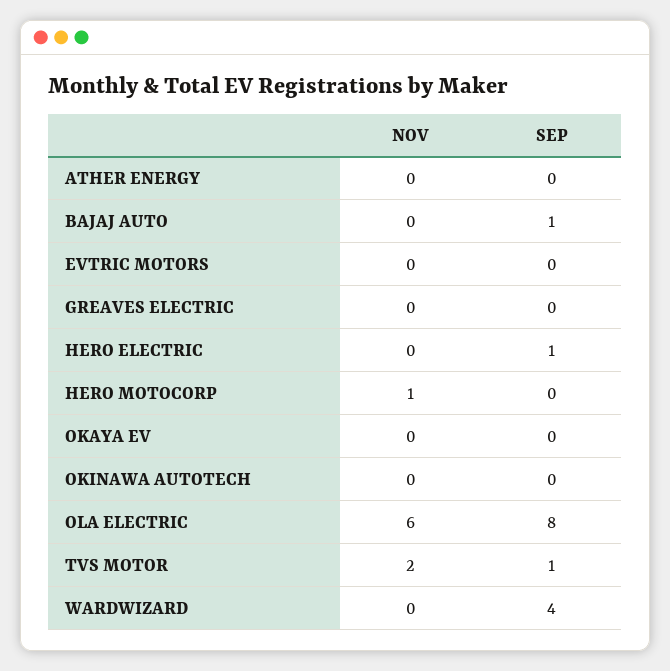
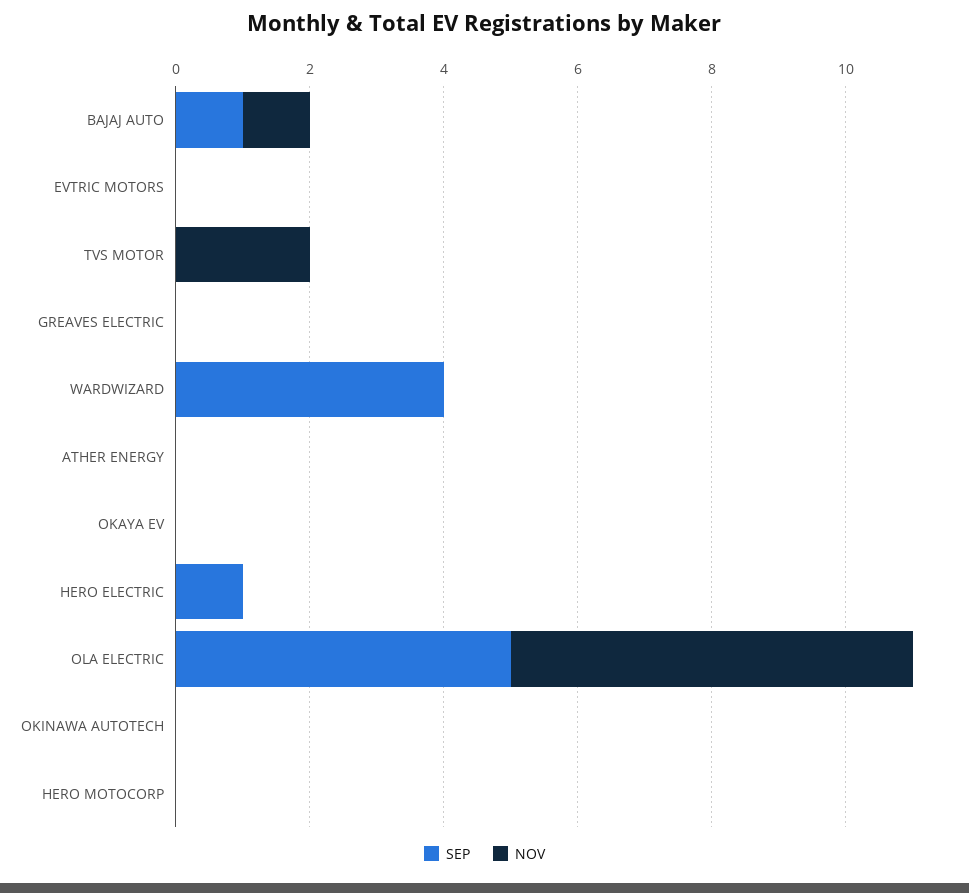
  {
    "NOV": {
      "ATHER ENERGY": 0,
-     "BAJAJ AUTO": 0,
+     "BAJAJ AUTO": 1,
      "EVTRIC MOTORS": 0,
      "GREAVES ELECTRIC": 0,
      "HERO ELECTRIC": 0,
-     "HERO MOTOCORP": 1,
+     "HERO MOTOCORP": 0,
      "OKAYA EV": 0,
      "OKINAWA AUTOTECH": 0,
      "OLA ELECTRIC": 6,
      "TVS MOTOR": 2,
      "WARDWIZARD": 0
    },
    "SEP": {
      "ATHER ENERGY": 0,
      "BAJAJ AUTO": 1,
      "EVTRIC MOTORS": 0,
      "GREAVES ELECTRIC": 0,
      "HERO ELECTRIC": 1,
      "HERO MOTOCORP": 0,
      "OKAYA EV": 0,
      "OKINAWA AUTOTECH": 0,
-     "OLA ELECTRIC": 8,
+     "OLA ELECTRIC": 5,
-     "TVS MOTOR": 1,
+     "TVS MOTOR": 0,
      "WARDWIZARD": 4
    }
  }

